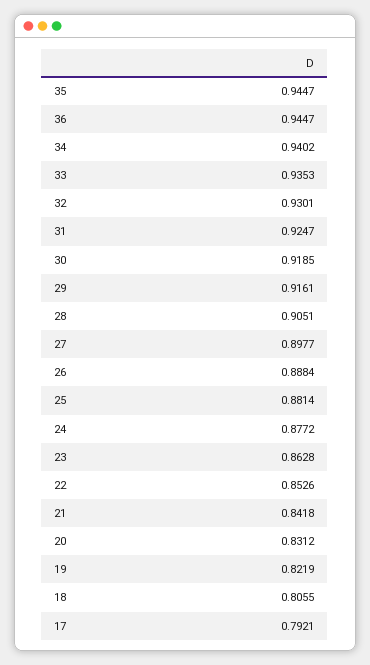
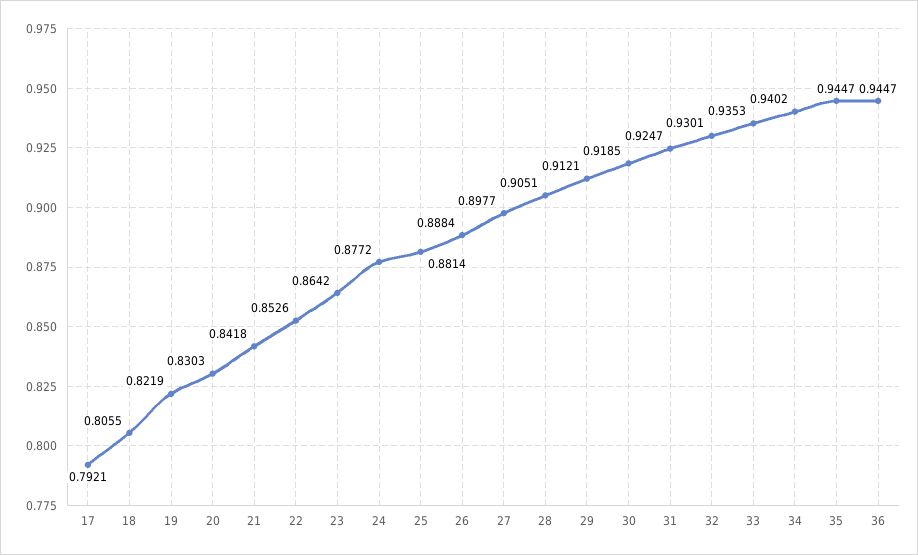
  {
    "35": 0.9447,
    "36": 0.9447,
    "34": 0.9402,
    "33": 0.9353,
    "32": 0.9301,
    "31": 0.9247,
    "30": 0.9185,
-   "29": 0.9161,
+   "29": 0.9121,
    "28": 0.9051,
    "27": 0.8977,
    "26": 0.8884,
    "25": 0.8814,
    "24": 0.8772,
-   "23": 0.8628,
+   "23": 0.8642,
    "22": 0.8526,
    "21": 0.8418,
-   "20": 0.8312,
+   "20": 0.8303,
    "19": 0.8219,
    "18": 0.8055,
    "17": 0.7921
  }

